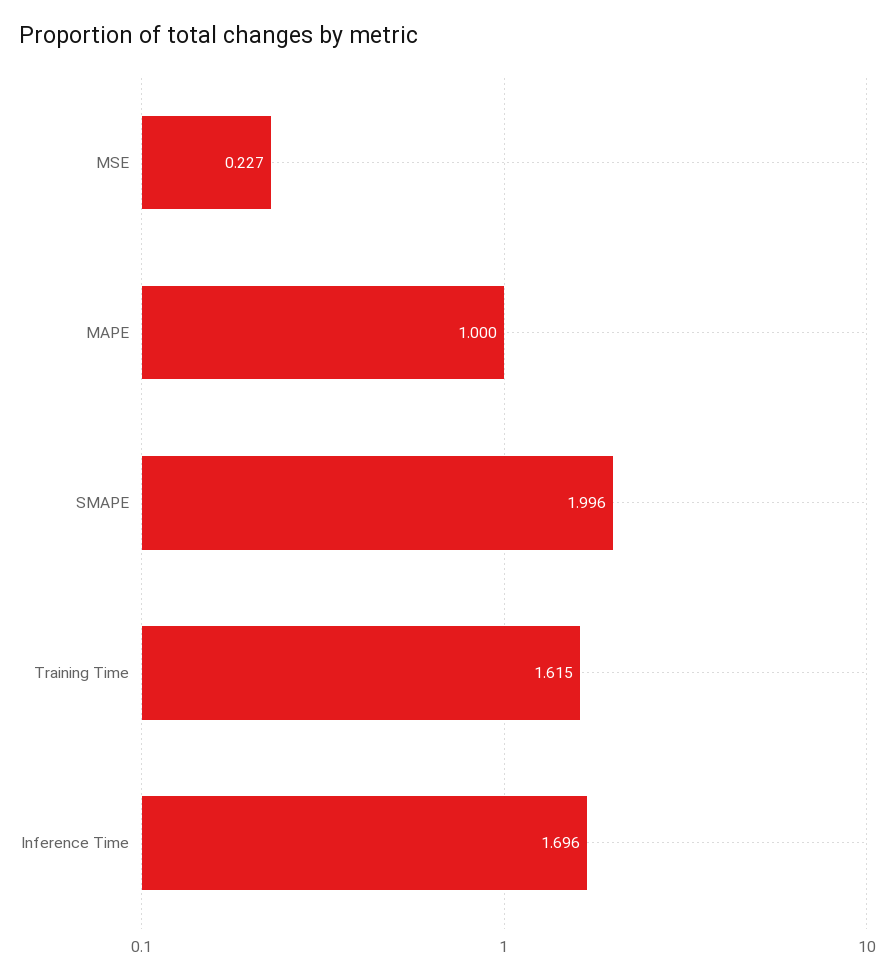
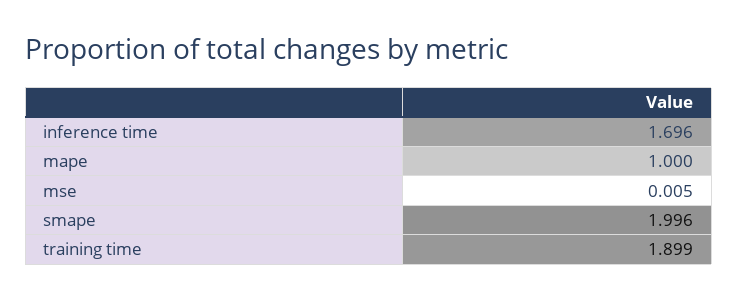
  {
-   "MSE": 0.227,
+   "MSE": 0.005,
    "MAPE": 1,
    "SMAPE": 1.996,
-   "Training Time": 1.615,
+   "Training Time": 1.899,
    "Inference Time": 1.696
  }

